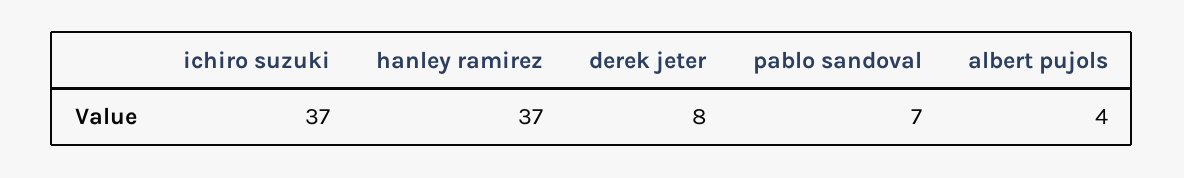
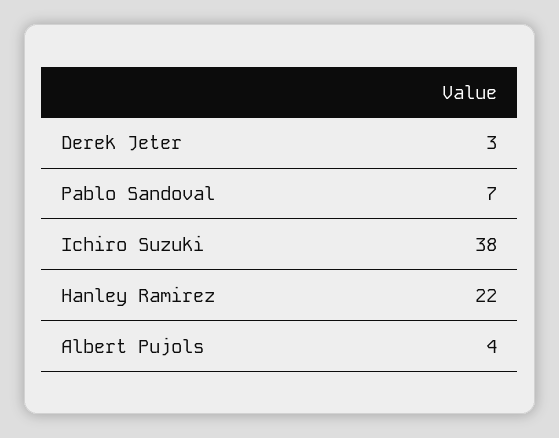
  {
-   "ichiro suzuki": 37,
+   "ichiro suzuki": 38,
-   "hanley ramirez": 37,
+   "hanley ramirez": 22,
-   "derek jeter": 8,
+   "derek jeter": 3,
    "pablo sandoval": 7,
    "albert pujols": 4
  }

